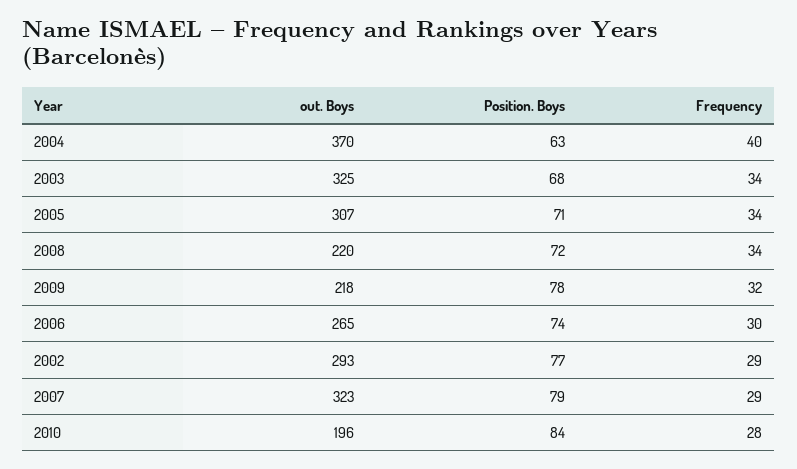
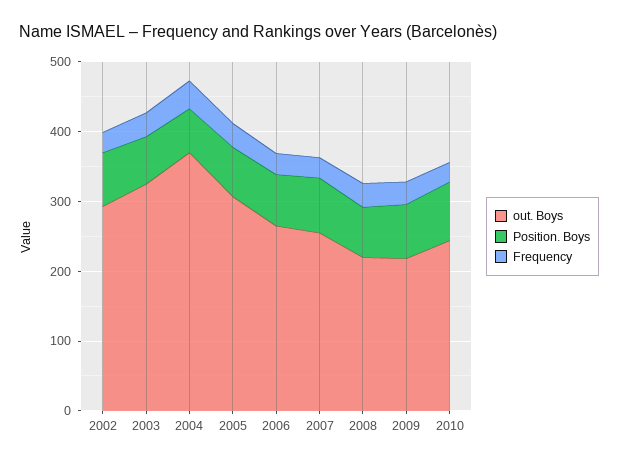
  {
    "out. Boys": {
      "2004": 370,
      "2003": 325,
      "2005": 307,
      "2008": 220,
      "2009": 218,
      "2006": 265,
      "2002": 293,
-     "2007": 323,
+     "2007": 260,
-     "2010": 196
+     "2010": 240
    },
    "Position. Boys": {
      "2004": 63,
      "2003": 68,
      "2005": 71,
      "2008": 72,
      "2009": 78,
      "2006": 74,
      "2002": 77,
      "2007": 79,
      "2010": 84
    },
    "Frequency": {
      "2004": 40,
      "2003": 34,
      "2005": 34,
      "2008": 34,
      "2009": 32,
      "2006": 30,
      "2002": 29,
      "2007": 29,
      "2010": 28
    }
  }

